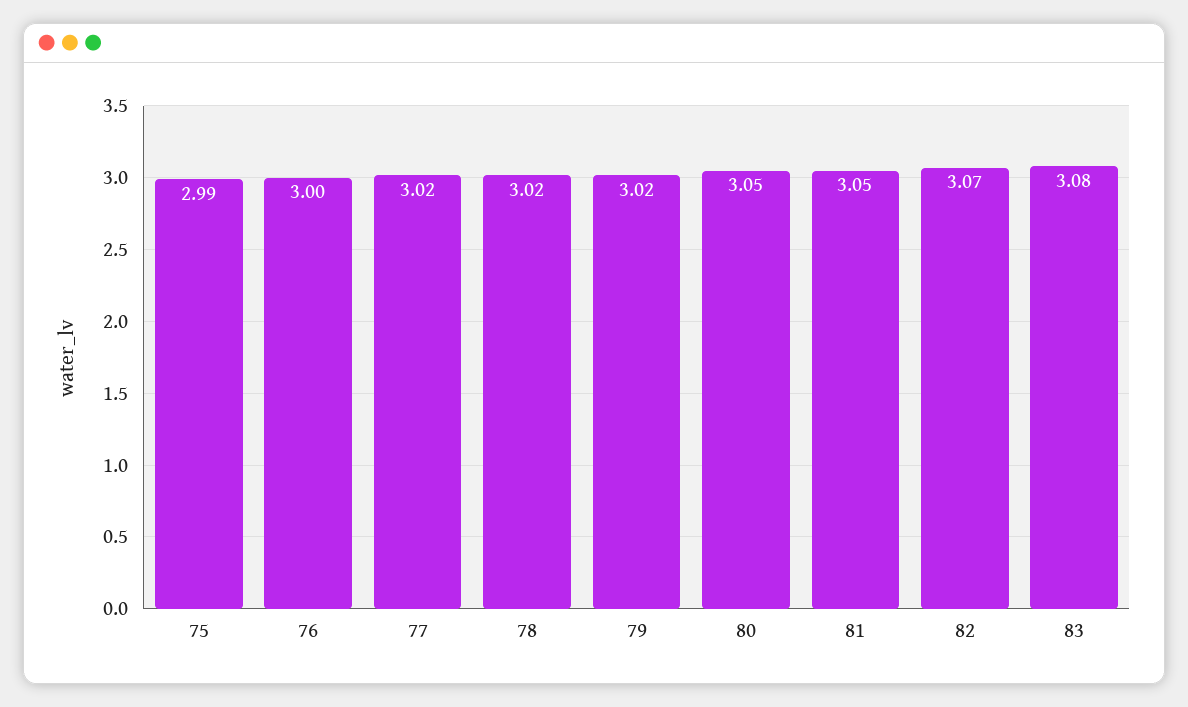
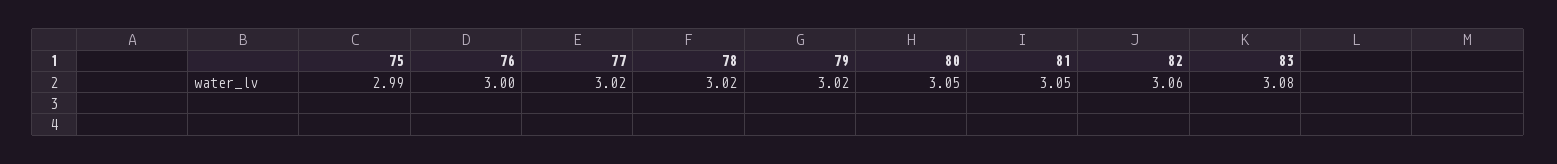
  {
    "75": 2.99,
    "76": 3,
    "77": 3.02,
    "78": 3.02,
    "79": 3.02,
    "80": 3.05,
    "81": 3.05,
-   "82": 3.07,
+   "82": 3.06,
    "83": 3.08
  }

